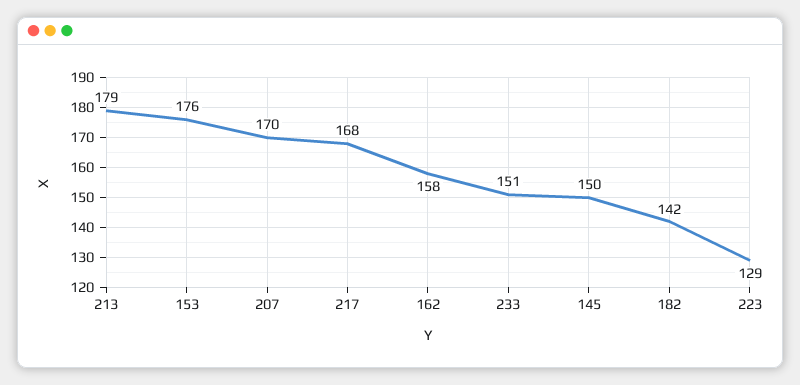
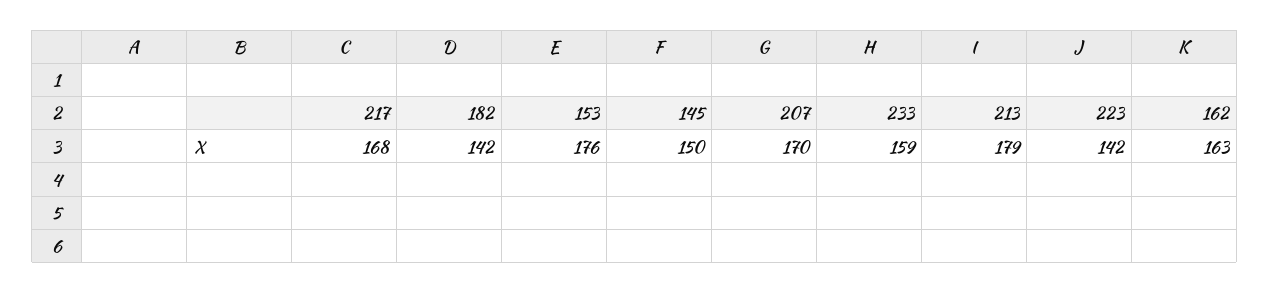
  {
    "213": 179,
    "153": 176,
    "207": 170,
    "217": 168,
-   "162": 158,
+   "162": 163,
-   "233": 151,
+   "233": 159,
    "145": 150,
    "182": 142,
-   "223": 129
+   "223": 142
  }

